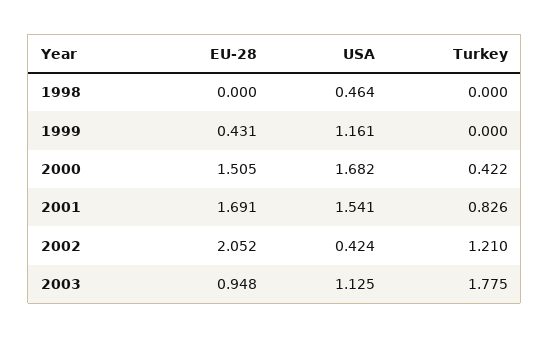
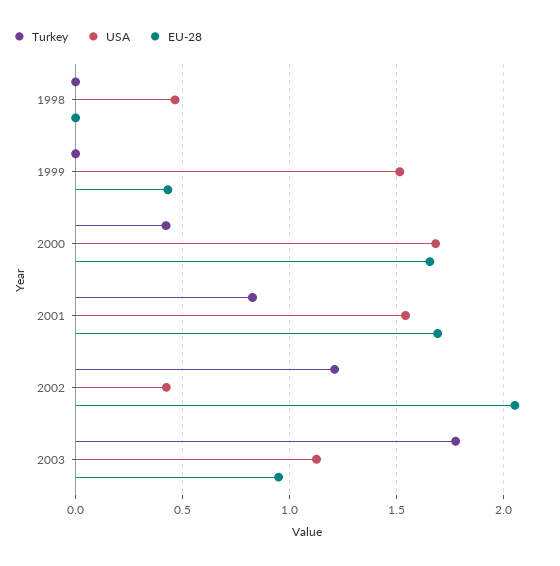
  {
    "EU-28": {
      "1998": 0,
      "1999": 0.431,
-     "2000": 1.505,
+     "2000": 1.65,
      "2001": 1.691,
      "2002": 2.052,
      "2003": 0.948
    },
    "USA": {
      "1998": 0.464,
-     "1999": 1.161,
+     "1999": 1.5,
      "2000": 1.682,
      "2001": 1.541,
      "2002": 0.424,
      "2003": 1.125
    },
    "Turkey": {
      "1998": 0,
      "1999": 0,
      "2000": 0.422,
      "2001": 0.826,
      "2002": 1.21,
      "2003": 1.775
    }
  }

